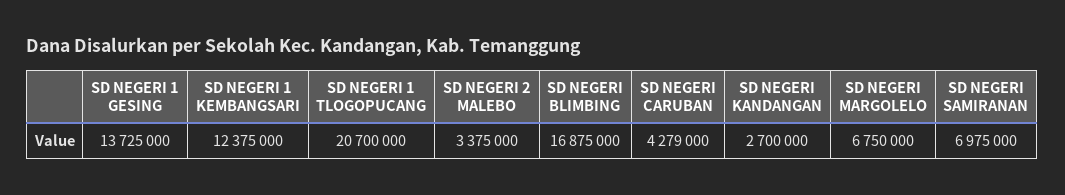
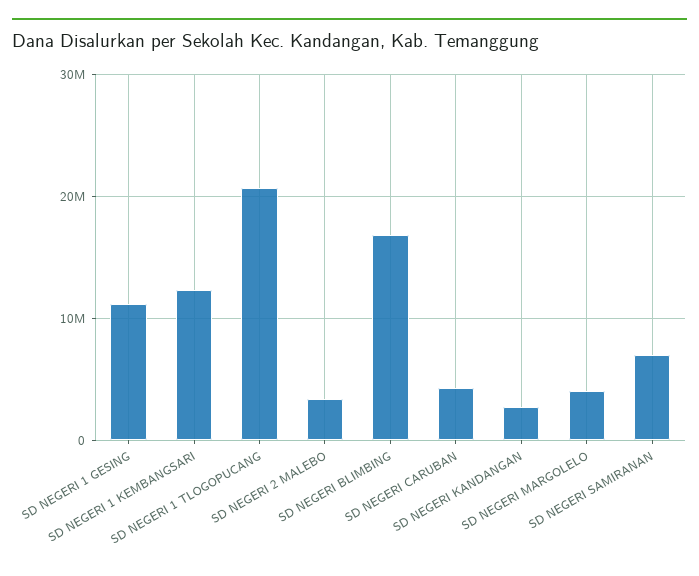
  {
-   "SD NEGERI 1 GESING": 13725000,
+   "SD NEGERI 1 GESING": 11000000,
    "SD NEGERI 1 KEMBANGSARI": 12375000,
    "SD NEGERI 1 TLOGOPUCANG": 20700000,
    "SD NEGERI 2 MALEBO": 3375000,
    "SD NEGERI BLIMBING": 16875000,
    "SD NEGERI CARUBAN": 4279000,
    "SD NEGERI KANDANGAN": 2700000,
-   "SD NEGERI MARGOLELO": 6750000,
+   "SD NEGERI MARGOLELO": 4000000,
    "SD NEGERI SAMIRANAN": 6975000
  }

